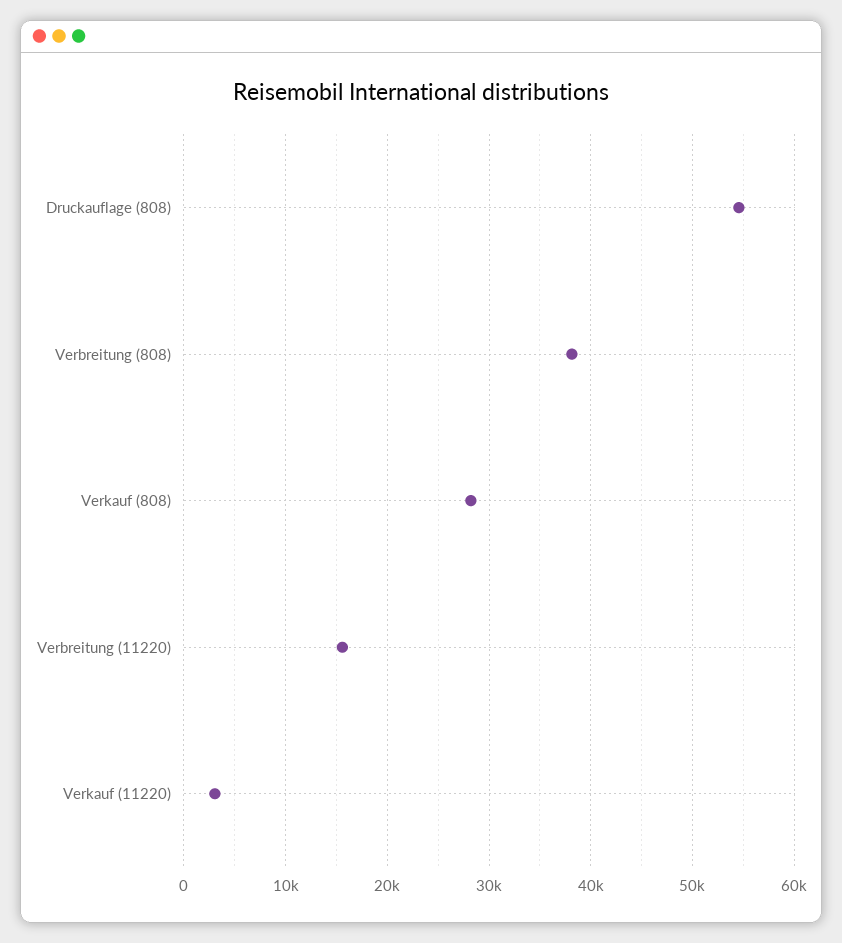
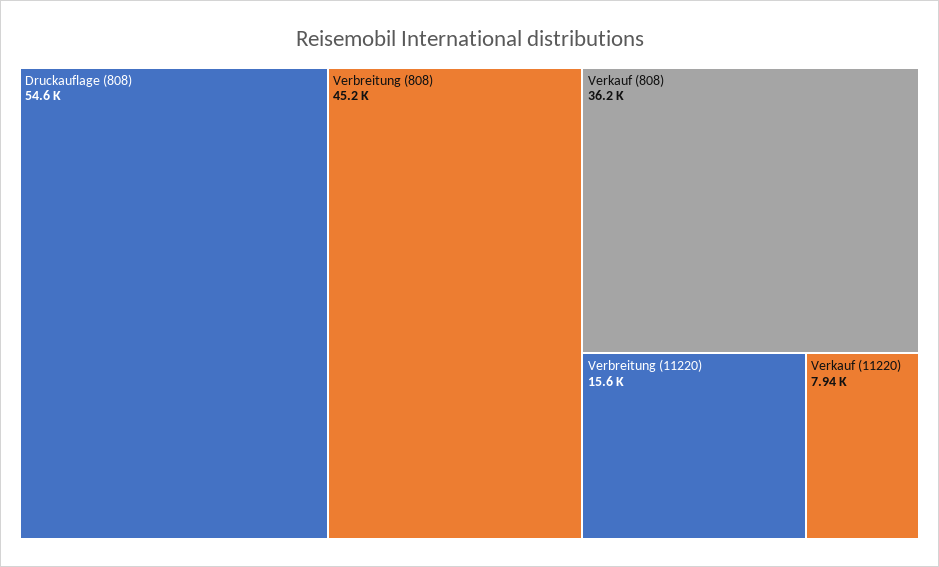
  {
    "Druckauflage (808)": 54600,
-   "Verbreitung (808)": 38000,
+   "Verbreitung (808)": 45200,
-   "Verkauf (808)": 28000,
+   "Verkauf (808)": 36200,
    "Verbreitung (11220)": 15600,
-   "Verkauf (11220)": 3000
+   "Verkauf (11220)": 7940
  }

